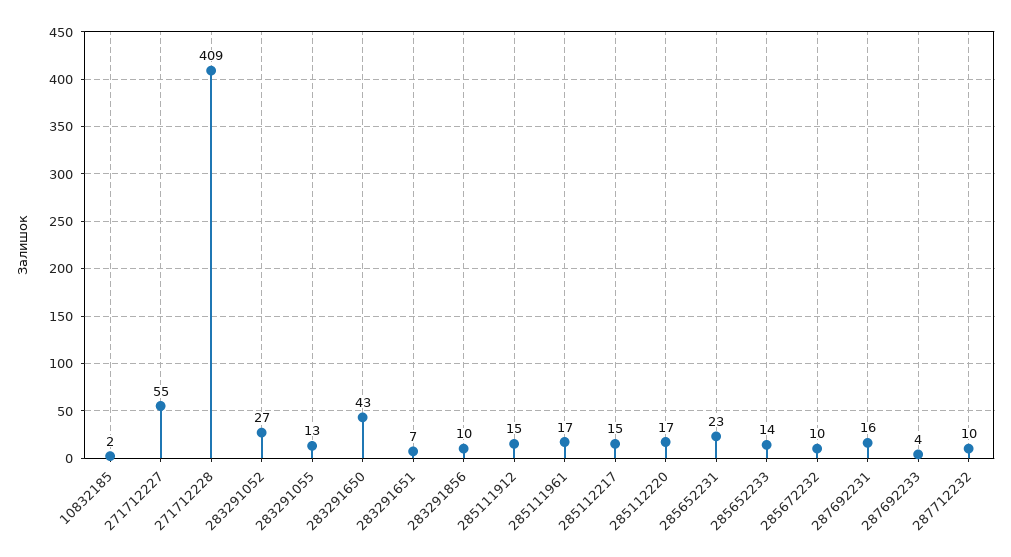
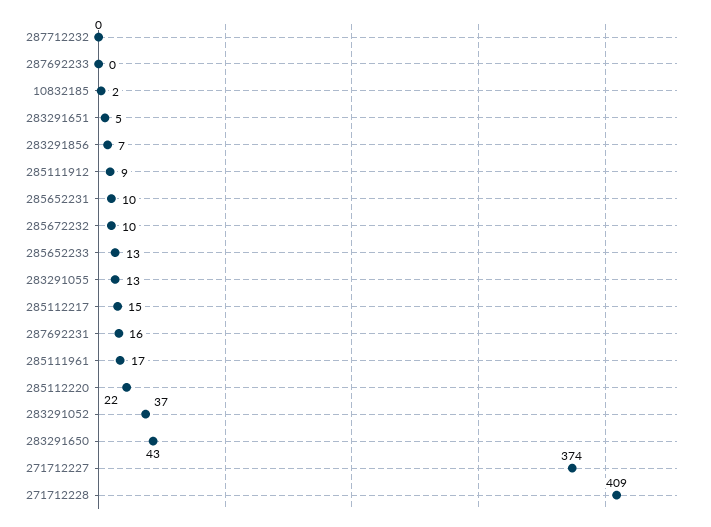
  {
    "10832185": 2,
-   "271712227": 55,
+   "271712227": 374,
    "271712228": 409,
-   "283291052": 27,
+   "283291052": 37,
    "283291055": 13,
    "283291650": 43,
-   "283291651": 7,
+   "283291651": 5,
-   "283291856": 10,
+   "283291856": 7,
-   "285111912": 15,
+   "285111912": 9,
    "285111961": 17,
    "285112217": 15,
-   "285112220": 17,
+   "285112220": 22,
-   "285652231": 23,
+   "285652231": 10,
-   "285652233": 14,
+   "285652233": 13,
    "285672232": 10,
    "287692231": 16,
-   "287692233": 4,
+   "287692233": 0,
-   "287712232": 10
+   "287712232": 0
  }

